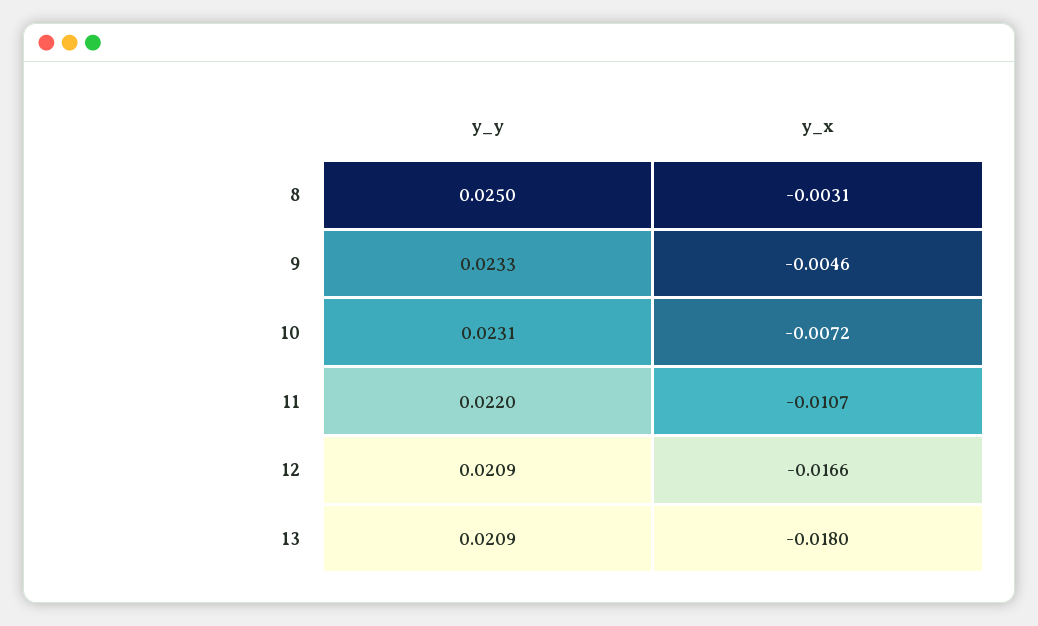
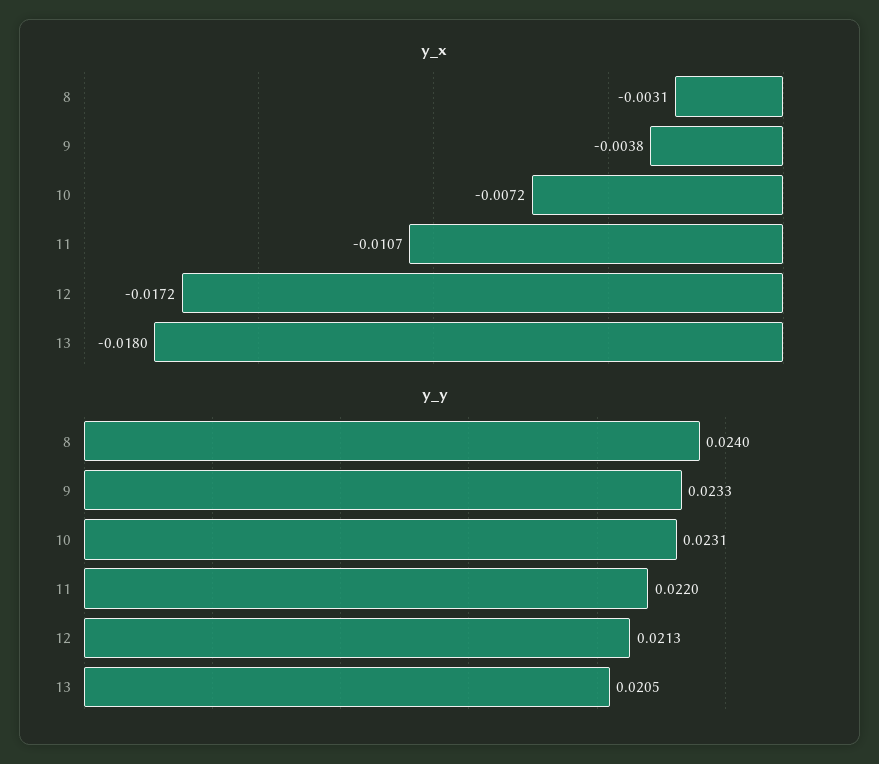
  {
    "y_y": {
-     "8": 0.025,
+     "8": 0.024,
      "9": 0.0233,
      "10": 0.0231,
      "11": 0.022,
-     "12": 0.0209,
+     "12": 0.0213,
-     "13": 0.0209
+     "13": 0.0205
    },
    "y_x": {
      "8": -0.0031,
-     "9": -0.0046,
+     "9": -0.0038,
      "10": -0.0072,
      "11": -0.0107,
-     "12": -0.0166,
+     "12": -0.0172,
      "13": -0.018
    }
  }

